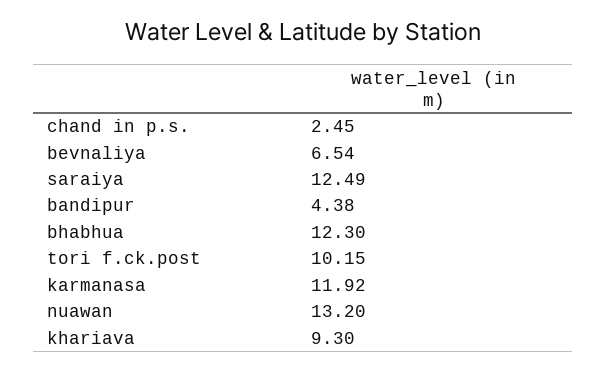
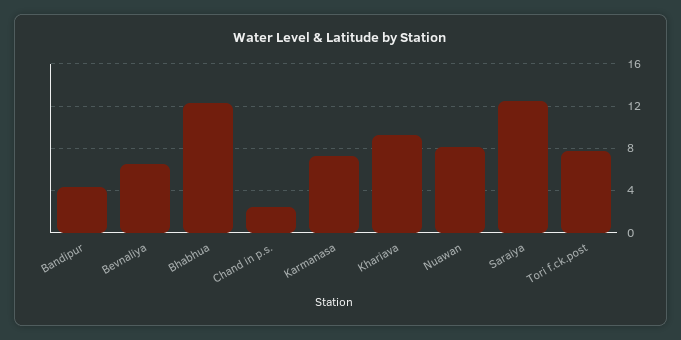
  {
    "chand in p.s.": 2.45,
    "bevnaliya": 6.54,
    "saraiya": 12.49,
    "bandipur": 4.38,
    "bhabhua": 12.3,
-   "tori f.ck.post": 10.15,
+   "tori f.ck.post": 8,
-   "karmanasa": 11.92,
+   "karmanasa": 7,
-   "nuawan": 13.2,
+   "nuawan": 8,
    "khariava": 9.3
  }

